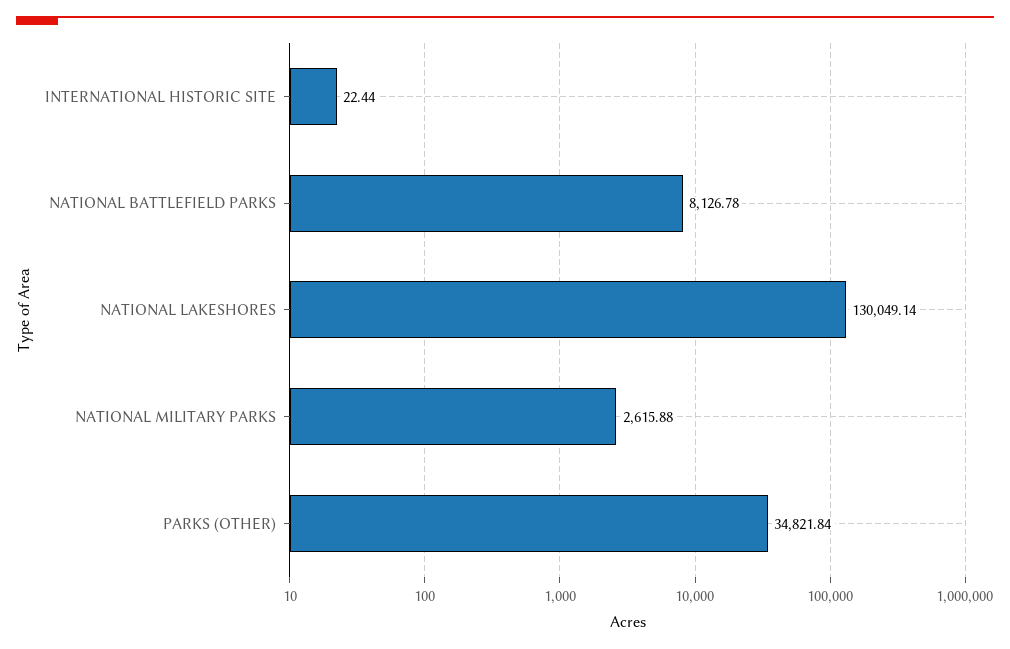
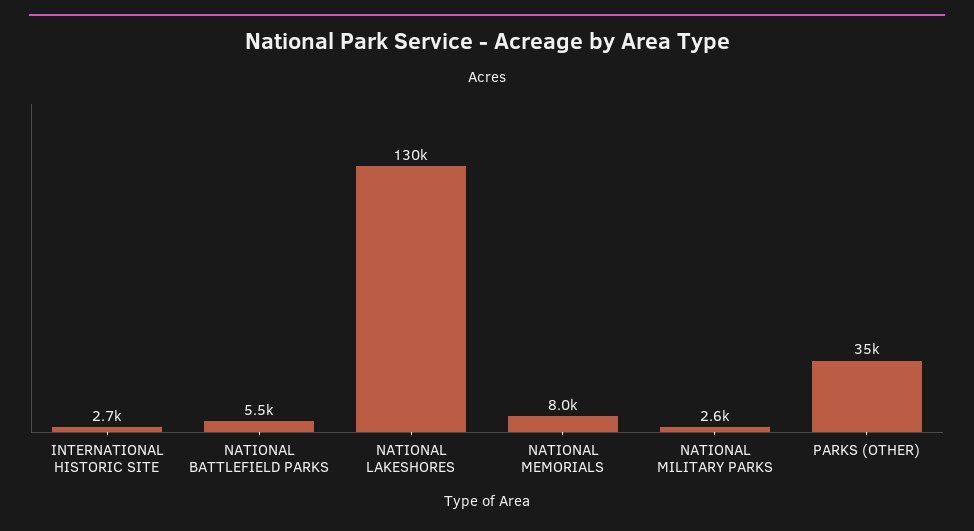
  {
-   "INTERNATIONAL HISTORIC SITE": 22.44,
+   "INTERNATIONAL HISTORIC SITE": 2700,
-   "NATIONAL BATTLEFIELD PARKS": 8126.78,
+   "NATIONAL BATTLEFIELD PARKS": 5500,
    "NATIONAL LAKESHORES": 130049.14,
    "NATIONAL MILITARY PARKS": 2615.88,
-   "PARKS (OTHER)": 34821.84
+   "PARKS (OTHER)": 34821.84,
+   "NATIONAL MEMORIALS": 8000
  }

